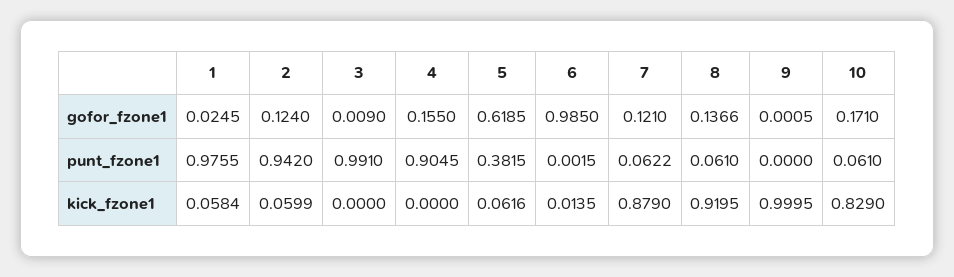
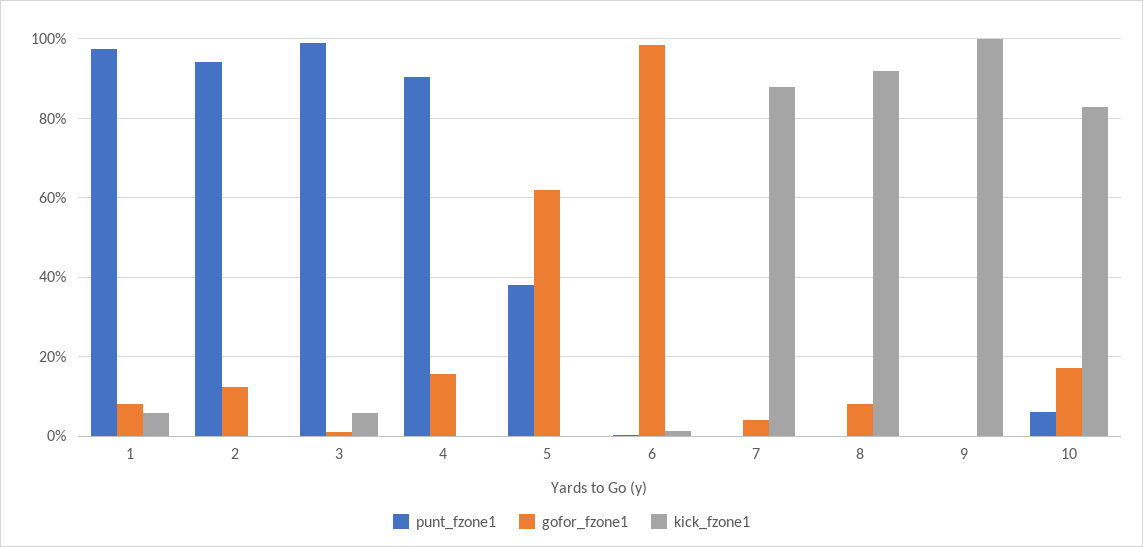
  {
    "gofor_fzone1": {
-     "1": 0.0245,
+     "1": 0.08,
      "2": 0.124,
      "3": 0.009,
      "4": 0.155,
      "5": 0.6185,
      "6": 0.985,
-     "7": 0.121,
+     "7": 0.04,
-     "8": 0.1366,
+     "8": 0.08,
      "9": 0.0005,
      "10": 0.171
    },
    "punt_fzone1": {
      "1": 0.9755,
      "2": 0.942,
      "3": 0.991,
      "4": 0.9045,
      "5": 0.3815,
      "6": 0.0015,
-     "7": 0.0622,
+     "7": 0,
-     "8": 0.061,
+     "8": 0,
      "9": 0,
      "10": 0.061
    },
    "kick_fzone1": {
      "1": 0.0584,
-     "2": 0.0599,
+     "2": 0,
-     "3": 0,
+     "3": 0.06,
      "4": 0,
-     "5": 0.0616,
+     "5": 0,
      "6": 0.0135,
      "7": 0.879,
      "8": 0.9195,
      "9": 0.9995,
      "10": 0.829
    }
  }

